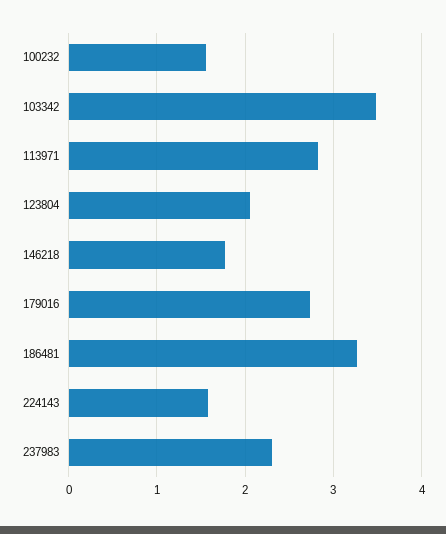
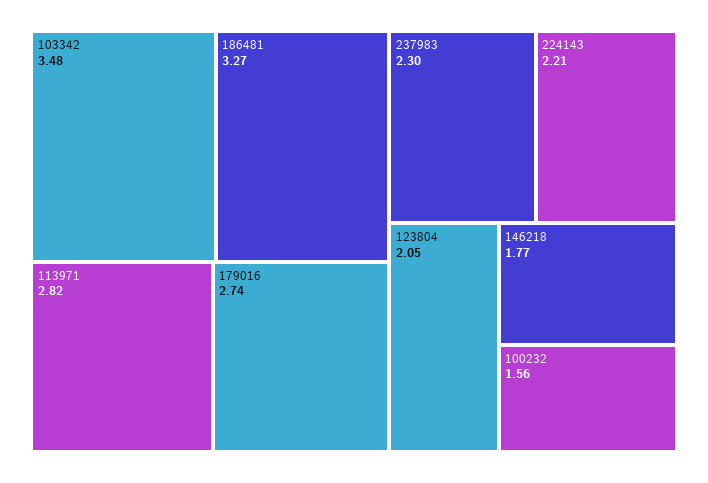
  {
    "100232": 1.56,
    "103342": 3.48,
    "113971": 2.82,
    "123804": 2.05,
    "146218": 1.77,
    "179016": 2.74,
    "186481": 3.27,
-   "224143": 1.6,
+   "224143": 2.21,
    "237983": 2.3
  }

